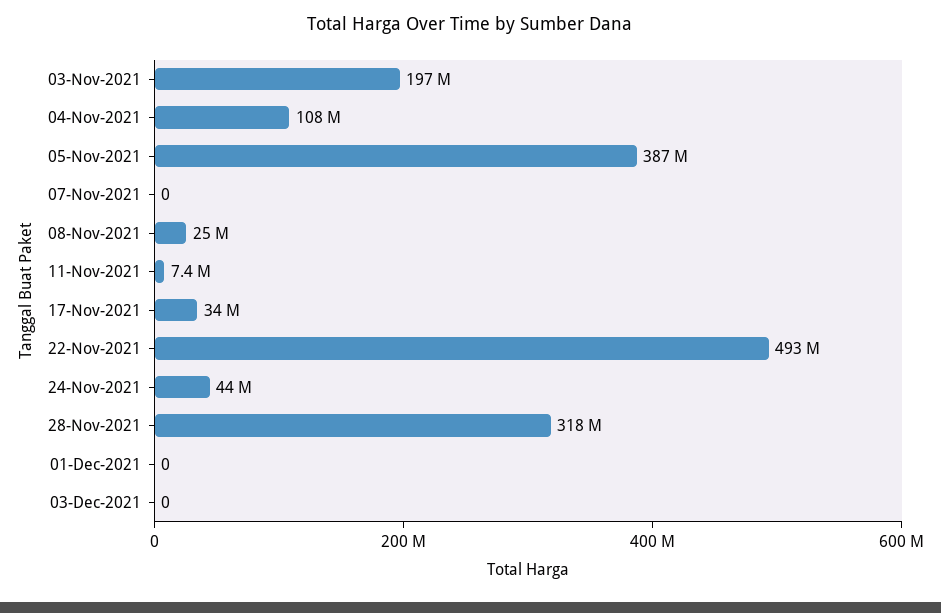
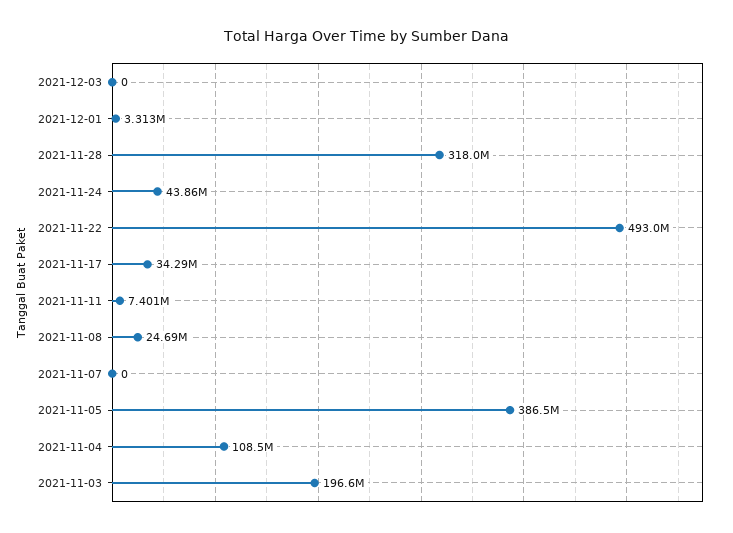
  {
    "03-Nov-2021": 196600000,
    "04-Nov-2021": 108500000,
    "05-Nov-2021": 386500000,
    "07-Nov-2021": 0,
    "08-Nov-2021": 24690000,
    "11-Nov-2021": 7401000,
    "17-Nov-2021": 34290000,
    "22-Nov-2021": 493000000,
    "24-Nov-2021": 43860000,
    "28-Nov-2021": 318000000,
-   "01-Dec-2021": 0,
+   "01-Dec-2021": 3313000,
    "03-Dec-2021": 0
  }

